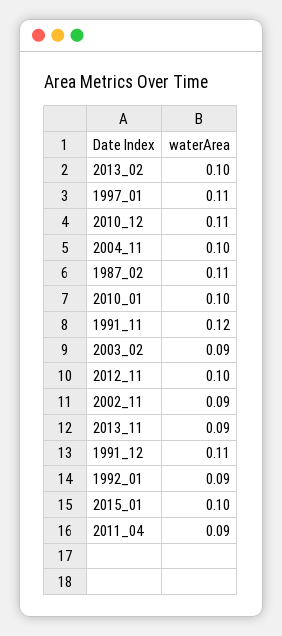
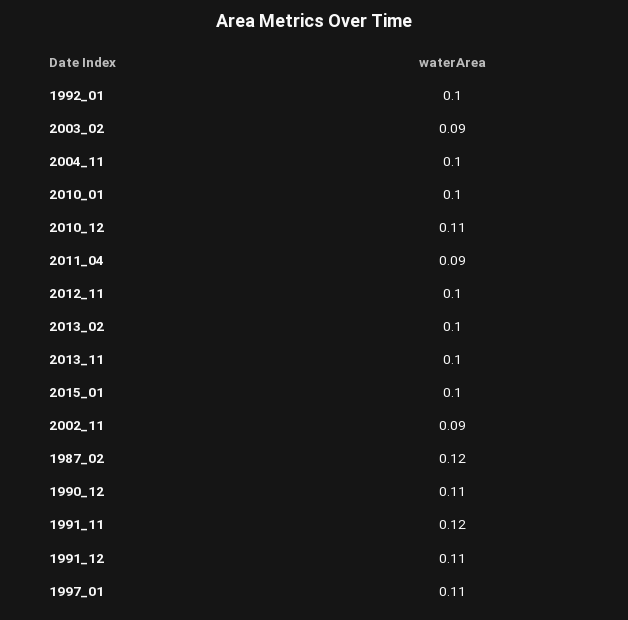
  {
    "2013_02": 0.1,
    "1997_01": 0.11,
    "2010_12": 0.11,
    "2004_11": 0.1,
-   "1987_02": 0.11,
+   "1987_02": 0.12,
    "2010_01": 0.1,
    "1991_11": 0.12,
    "2003_02": 0.09,
    "2012_11": 0.1,
    "2002_11": 0.09,
-   "2013_11": 0.09,
+   "2013_11": 0.1,
    "1991_12": 0.11,
-   "1992_01": 0.09,
+   "1992_01": 0.1,
    "2015_01": 0.1,
-   "2011_04": 0.09
+   "2011_04": 0.09,
+   "1990_12": 0.11
  }

